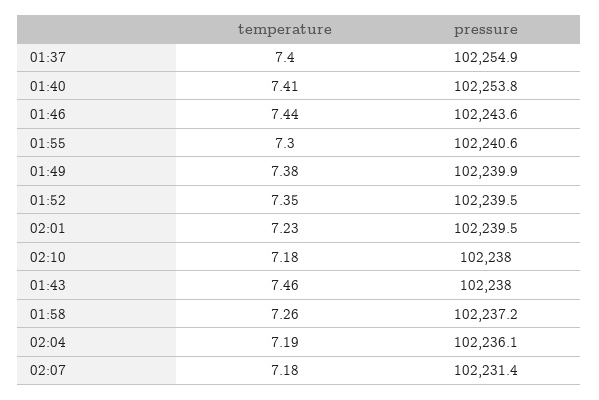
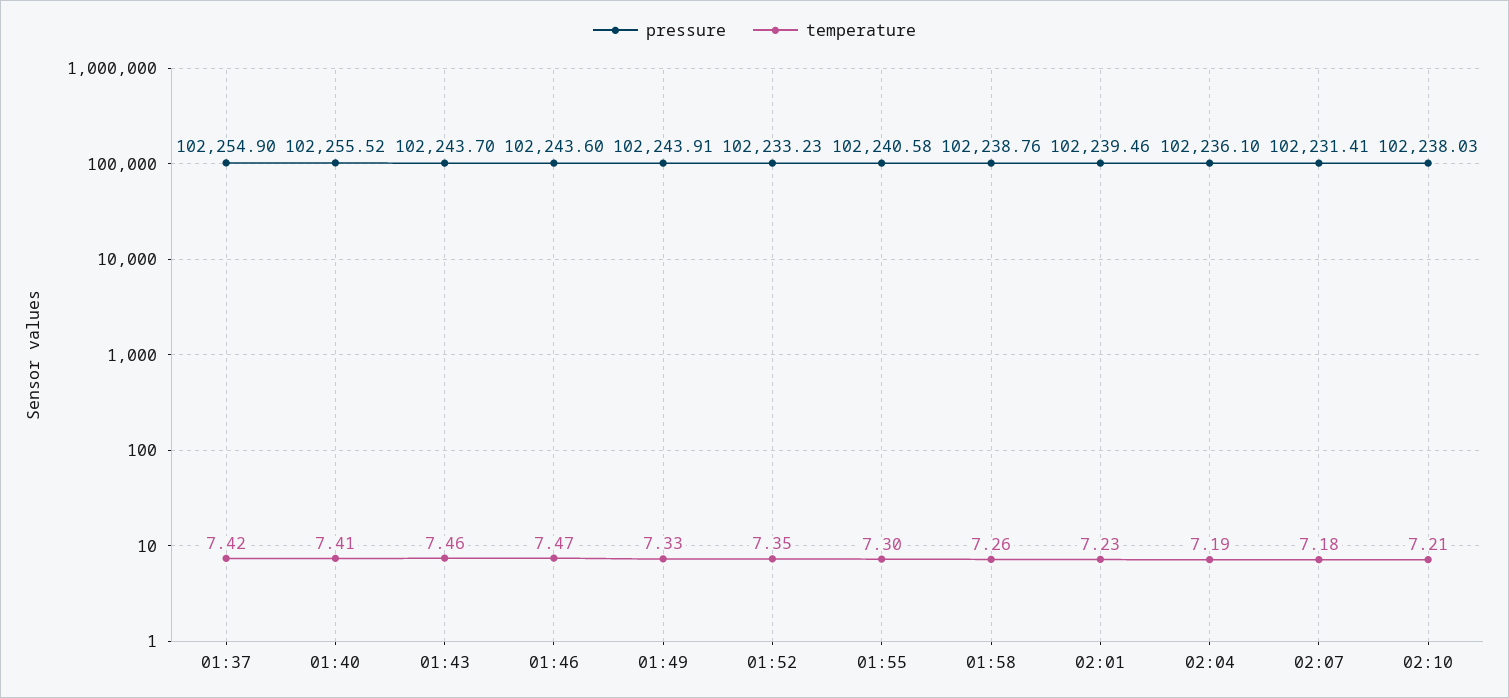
  {
    "temperature": {
-     "01:37": 7.4,
+     "01:37": 7.42,
      "01:40": 7.41,
-     "01:46": 7.44,
+     "01:46": 7.47,
      "01:55": 7.3,
-     "01:49": 7.38,
+     "01:49": 7.33,
      "01:52": 7.35,
      "02:01": 7.23,
-     "02:10": 7.18,
+     "02:10": 7.21,
      "01:43": 7.46,
      "01:58": 7.26,
      "02:04": 7.19,
      "02:07": 7.18
    },
    "pressure": {
      "01:37": 102254.9,
-     "01:40": 102253.8,
+     "01:40": 102255.52,
      "01:46": 102243.6,
      "01:55": 102240.58,
-     "01:49": 102239.9,
+     "01:49": 102243.91,
-     "01:52": 102239.5,
+     "01:52": 102233.23,
      "02:01": 102239.46,
      "02:10": 102238.03,
-     "01:43": 102238,
+     "01:43": 102243.7,
-     "01:58": 102237.2,
+     "01:58": 102238.76,
      "02:04": 102236.1,
      "02:07": 102231.41
    }
  }

